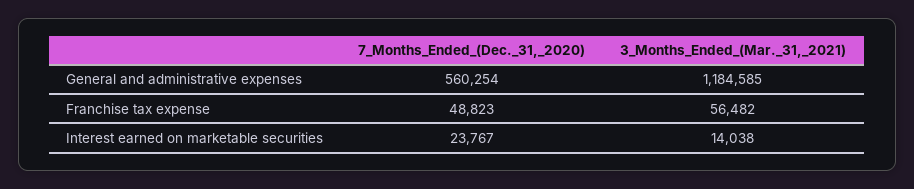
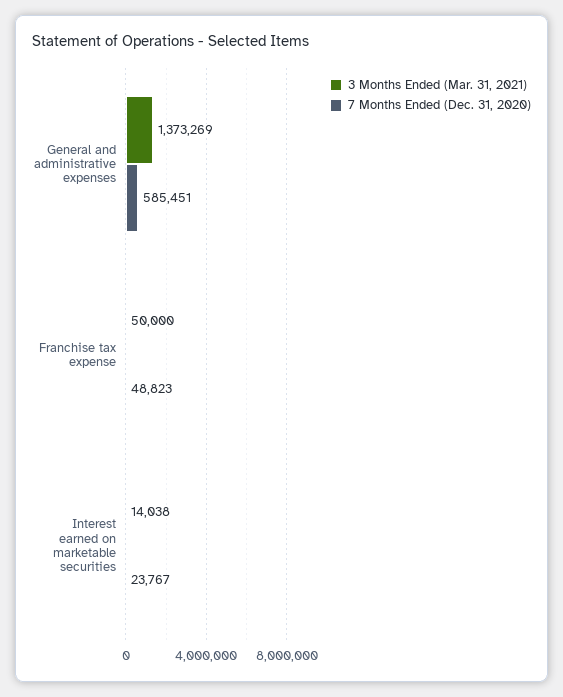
  {
    "7_Months_Ended_(Dec._31,_2020)": {
-     "General and administrative expenses": 560254,
+     "General and administrative expenses": 585451,
      "Franchise tax expense": 48823,
      "Interest earned on marketable securities": 23767
    },
    "3_Months_Ended_(Mar._31,_2021)": {
-     "General and administrative expenses": 1184585,
+     "General and administrative expenses": 1373269,
-     "Franchise tax expense": 56482,
+     "Franchise tax expense": 50000,
      "Interest earned on marketable securities": 14038
    }
  }

